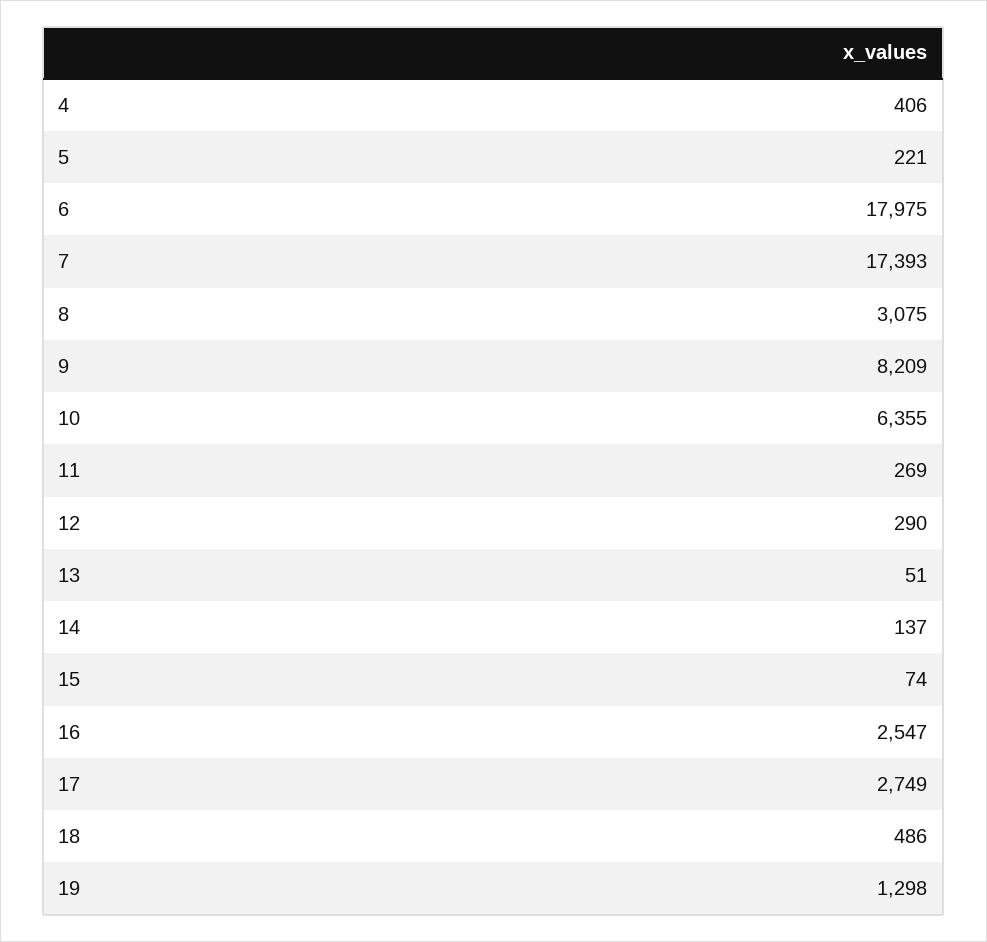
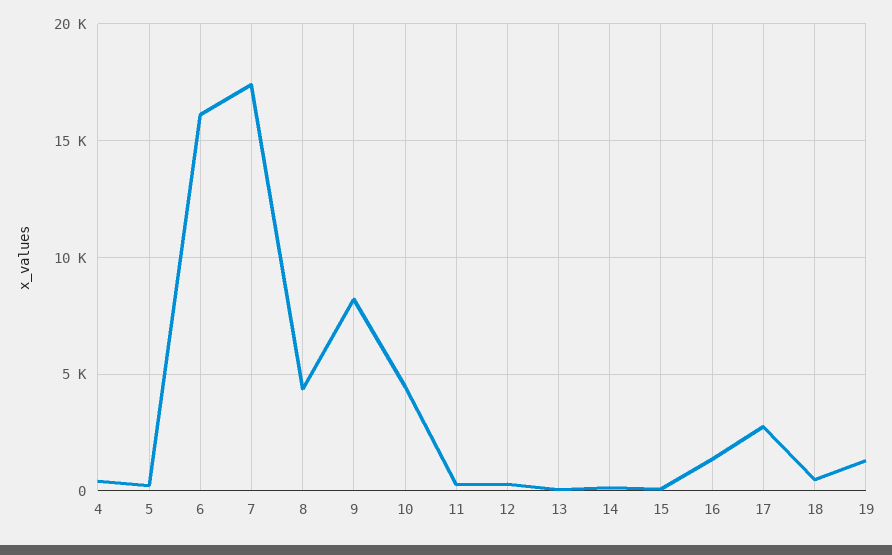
  {
    "4": 406,
    "5": 221,
-   "6": 17975,
+   "6": 16000,
    "7": 17393,
-   "8": 3075,
+   "8": 4500,
    "9": 8209,
-   "10": 6355,
+   "10": 4500,
    "11": 269,
    "12": 290,
    "13": 51,
    "14": 137,
    "15": 74,
-   "16": 2547,
+   "16": 1500,
    "17": 2749,
    "18": 486,
    "19": 1298
  }

